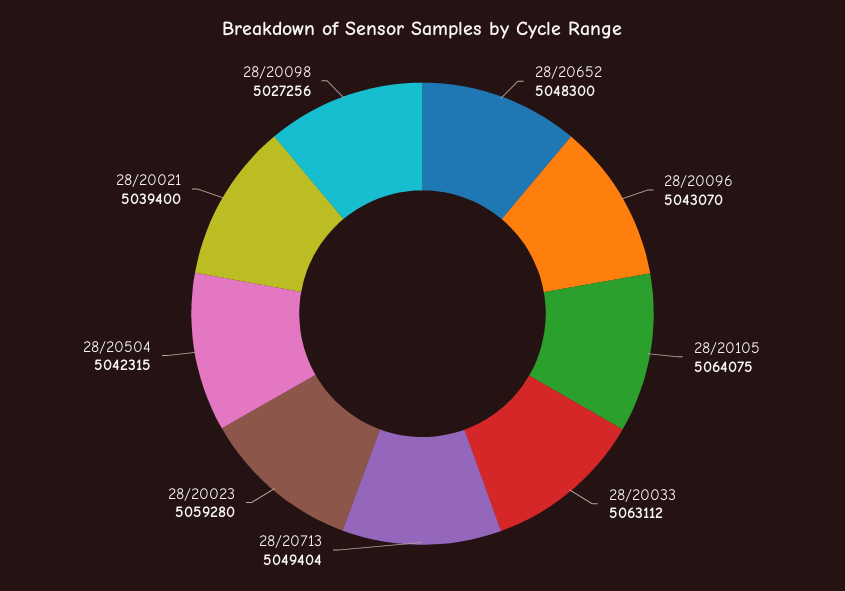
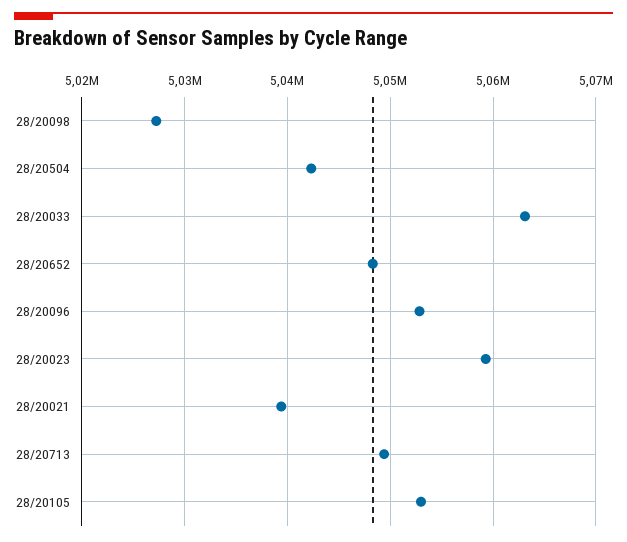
  {
    "28/20652": 5048300,
-   "28/20096": 5043070,
+   "28/20096": 5053000,
-   "28/20105": 5064075,
+   "28/20105": 5053000,
    "28/20033": 5063112,
    "28/20713": 5049404,
    "28/20023": 5059280,
    "28/20504": 5042315,
    "28/20021": 5039400,
    "28/20098": 5027256
  }

